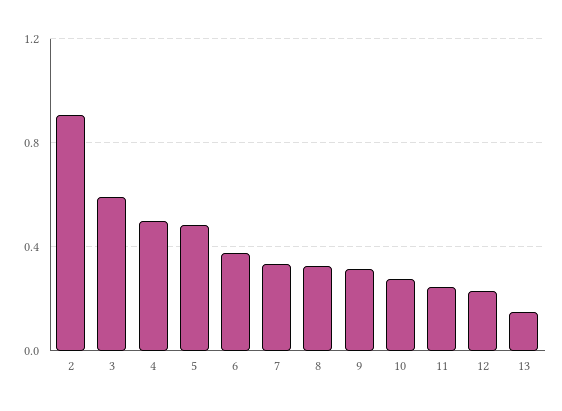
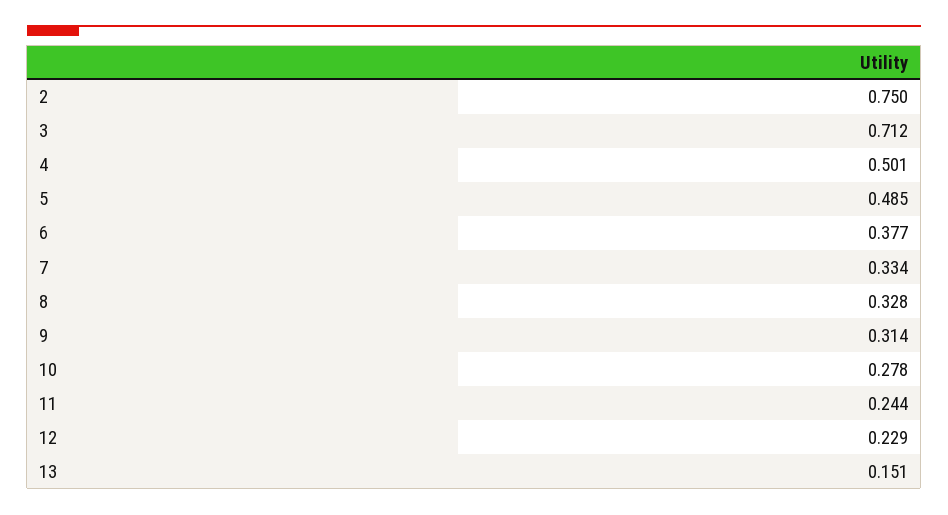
  {
-   "2": 0.9,
+   "2": 0.75,
-   "3": 0.6,
+   "3": 0.712,
    "4": 0.501,
    "5": 0.485,
    "6": 0.377,
    "7": 0.334,
    "8": 0.328,
    "9": 0.314,
    "10": 0.278,
    "11": 0.244,
    "12": 0.229,
    "13": 0.151
  }

